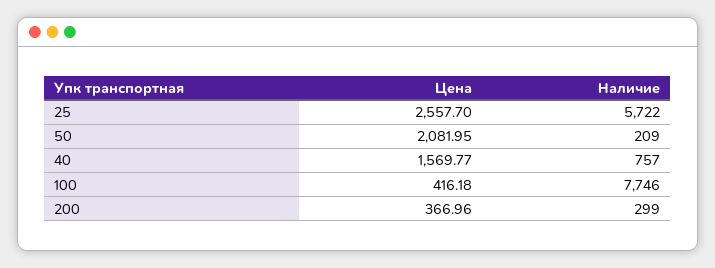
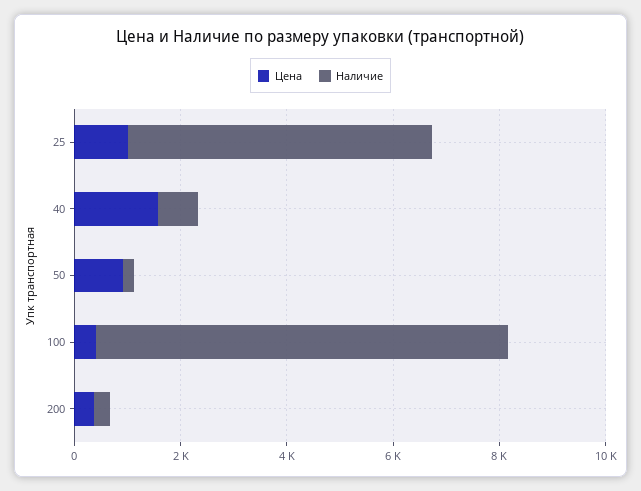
  {
    "Цена": {
-     "25": 2557.7,
+     "25": 1000,
-     "50": 2081.95,
+     "50": 1000,
      "40": 1569.77,
      "100": 416.18,
      "200": 366.96
    },
    "Наличие": {
      "25": 5722,
      "50": 209,
      "40": 757,
      "100": 7746,
      "200": 299
    }
  }

